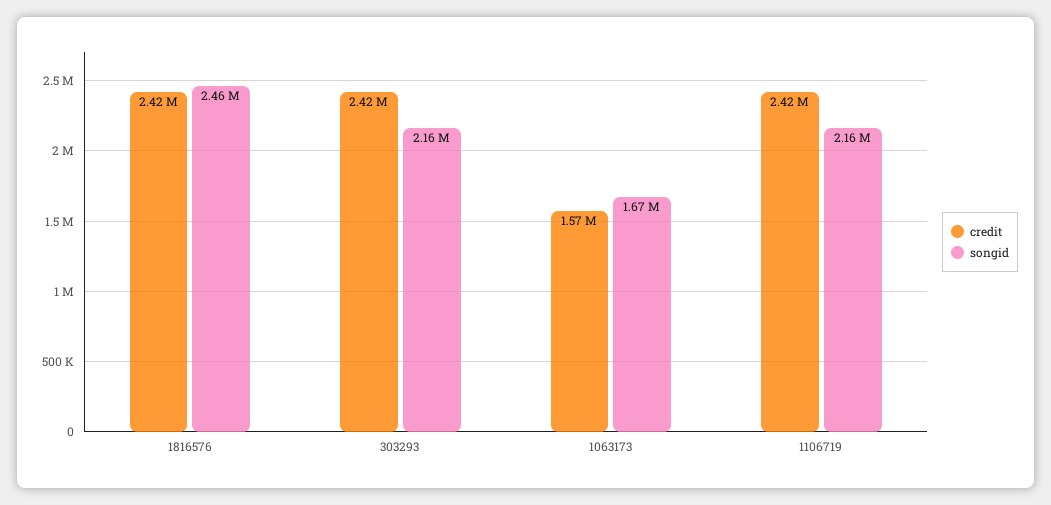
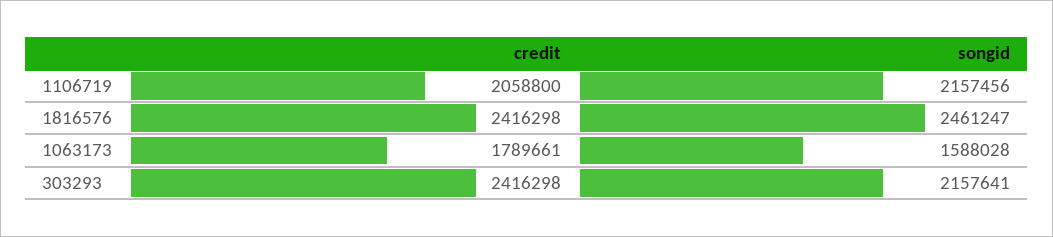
  {
    "credit": {
      "1816576": 2416298,
      "303293": 2416298,
-     "1063173": 1570000,
+     "1063173": 1789661,
-     "1106719": 2420000
+     "1106719": 2058800
    },
    "songid": {
      "1816576": 2461247,
      "303293": 2157641,
-     "1063173": 1670000,
+     "1063173": 1588028,
      "1106719": 2157456
    }
  }

